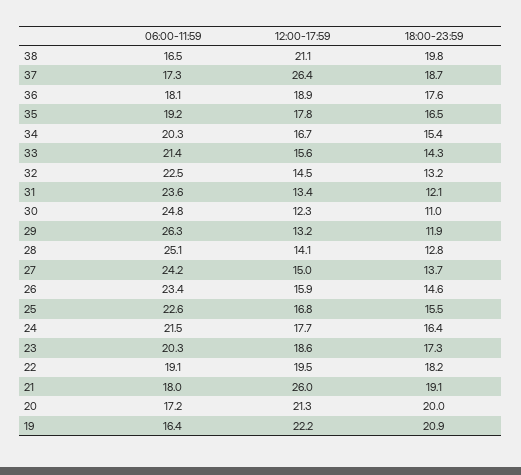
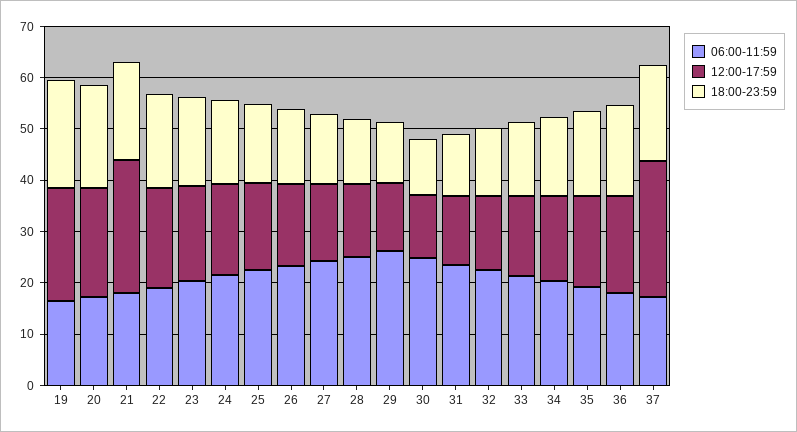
  {
    "06:00-11:59": {
-     "38": 16.5,
      "37": 17.3,
      "36": 18.1,
      "35": 19.2,
      "34": 20.3,
      "33": 21.4,
      "32": 22.5,
      "31": 23.6,
      "30": 24.8,
      "29": 26.3,
      "28": 25.1,
      "27": 24.2,
      "26": 23.4,
      "25": 22.6,
      "24": 21.5,
      "23": 20.3,
      "22": 19.1,
      "21": 18,
      "20": 17.2,
      "19": 16.4
    },
    "12:00-17:59": {
-     "38": 21.1,
      "37": 26.4,
      "36": 18.9,
      "35": 17.8,
      "34": 16.7,
      "33": 15.6,
      "32": 14.5,
      "31": 13.4,
      "30": 12.3,
      "29": 13.2,
      "28": 14.1,
      "27": 15,
      "26": 15.9,
      "25": 16.8,
      "24": 17.7,
      "23": 18.6,
      "22": 19.5,
      "21": 26,
      "20": 21.3,
      "19": 22.2
    },
    "18:00-23:59": {
-     "38": 19.8,
      "37": 18.7,
      "36": 17.6,
      "35": 16.5,
      "34": 15.4,
      "33": 14.3,
      "32": 13.2,
      "31": 12.1,
      "30": 11,
      "29": 11.9,
      "28": 12.8,
      "27": 13.7,
      "26": 14.6,
      "25": 15.5,
      "24": 16.4,
      "23": 17.3,
      "22": 18.2,
      "21": 19.1,
      "20": 20,
      "19": 20.9
    }
  }

